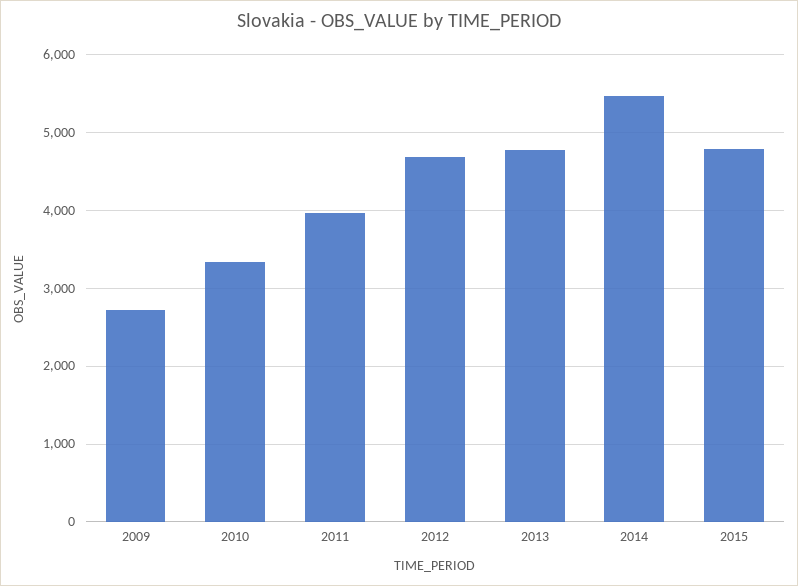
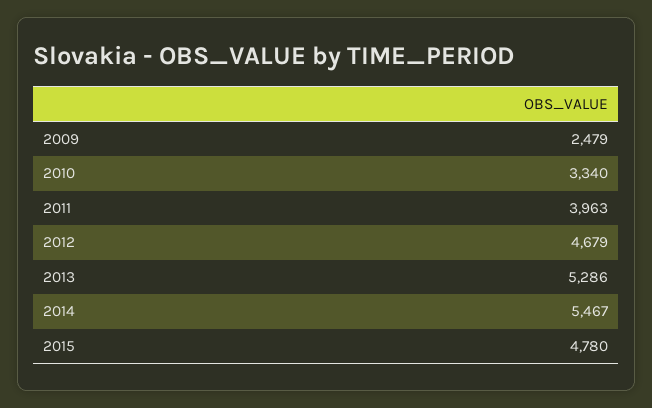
  {
-   "2009": 2700,
+   "2009": 2479,
    "2010": 3340,
    "2011": 3963,
    "2012": 4679,
-   "2013": 4800,
+   "2013": 5286,
    "2014": 5467,
    "2015": 4780
  }

